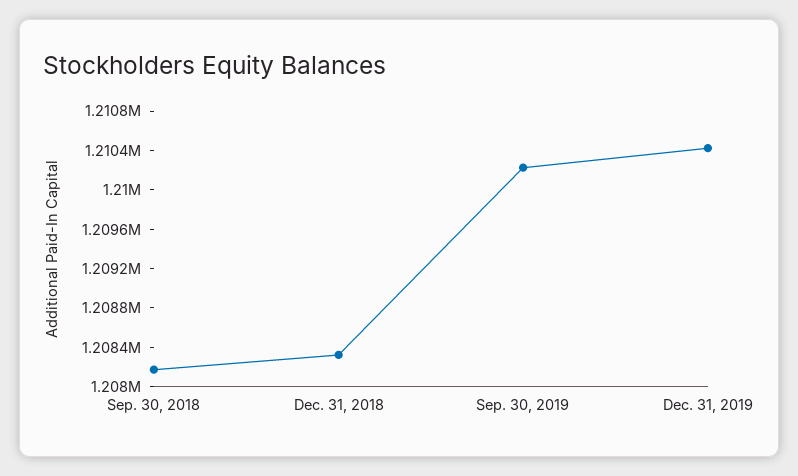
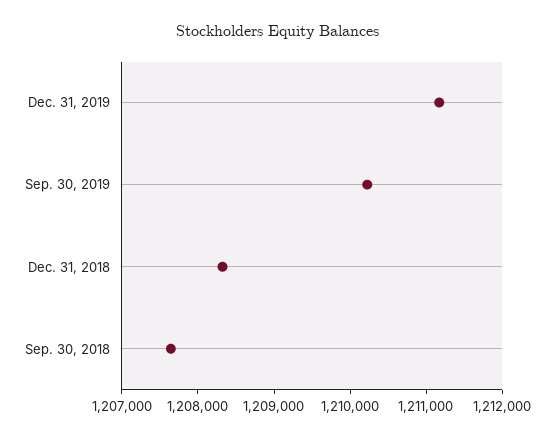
  {
-   "Sep. 30, 2018": 1208200,
+   "Sep. 30, 2018": 1207600,
    "Dec. 31, 2018": 1208300,
    "Sep. 30, 2019": 1210200,
-   "Dec. 31, 2019": 1210400
+   "Dec. 31, 2019": 1211200
  }

